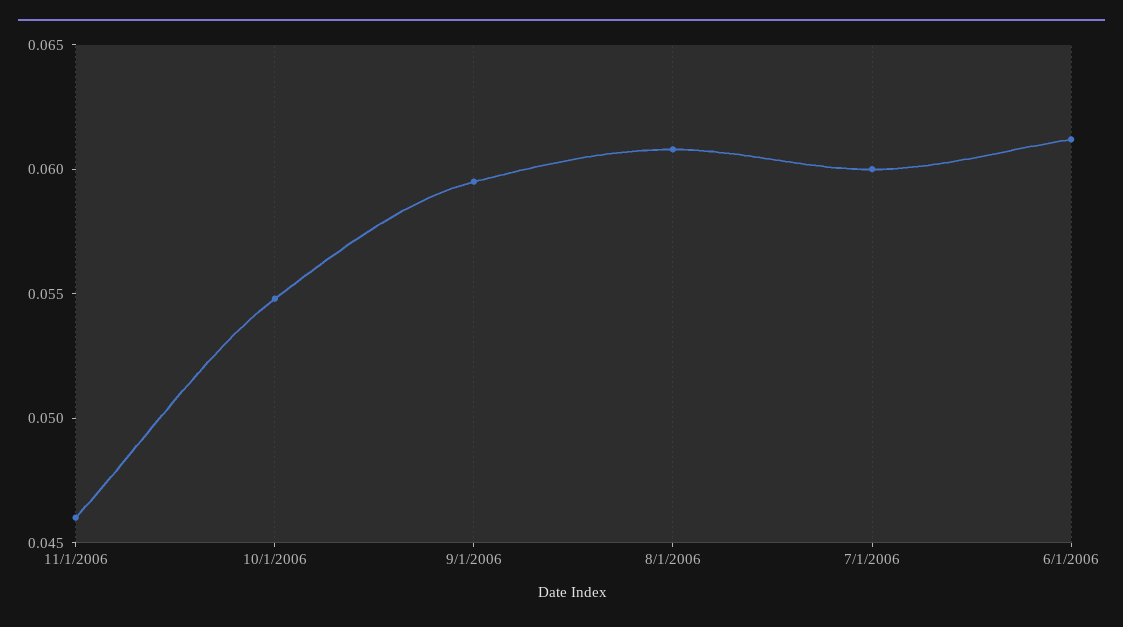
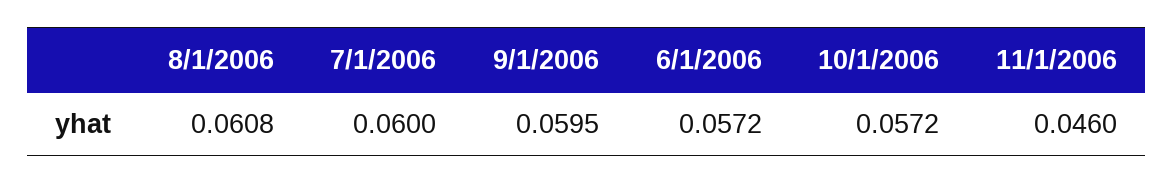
  {
    "11/1/2006": 0.046,
-   "10/1/2006": 0.055,
+   "10/1/2006": 0.0572,
    "9/1/2006": 0.0595,
    "8/1/2006": 0.0608,
    "7/1/2006": 0.06,
-   "6/1/2006": 0.061
+   "6/1/2006": 0.0572
  }

